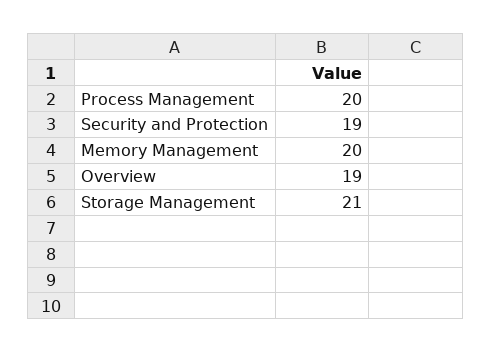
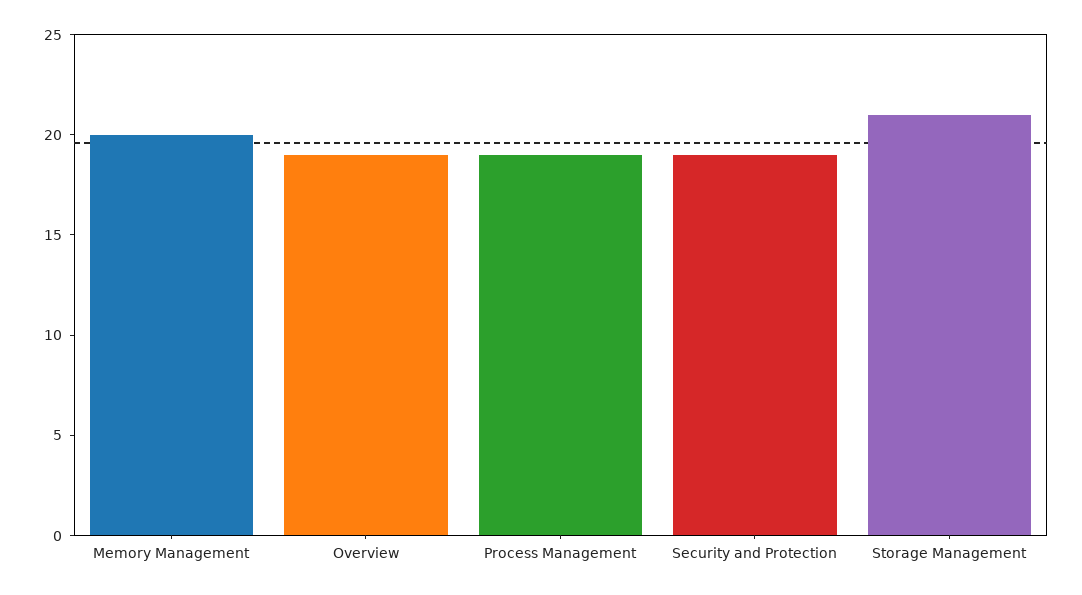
  {
-   "Process Management": 20,
+   "Process Management": 19,
    "Security and Protection": 19,
    "Memory Management": 20,
    "Overview": 19,
    "Storage Management": 21
  }

